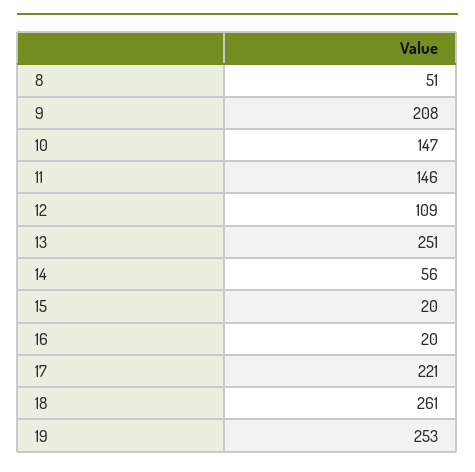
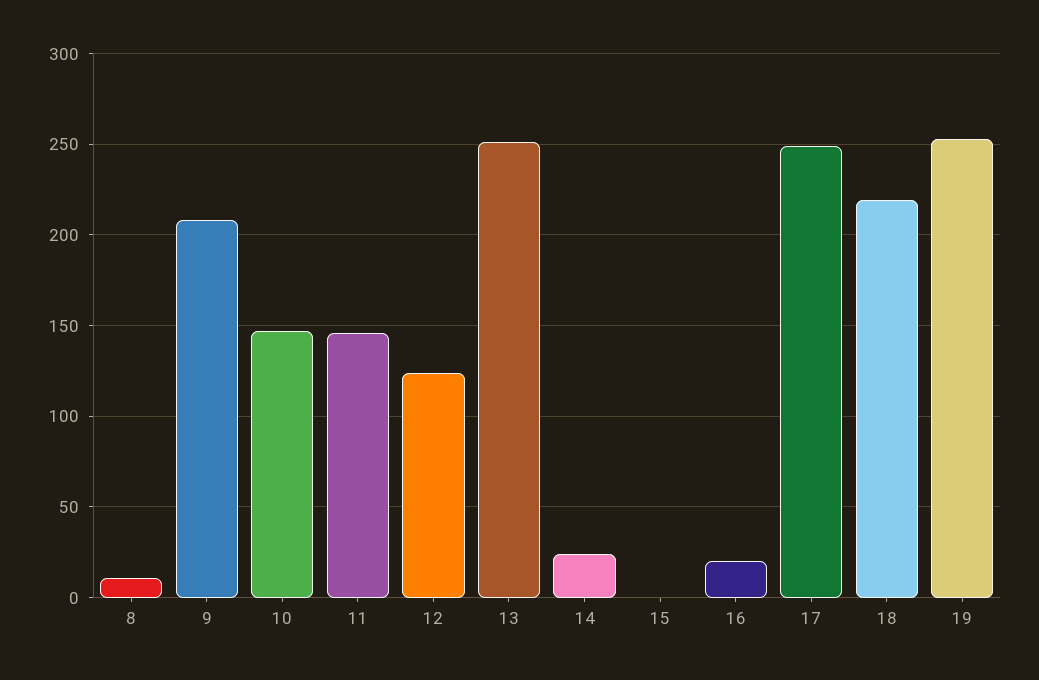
  {
-   "8": 51,
+   "8": 10,
    "9": 208,
    "10": 147,
    "11": 146,
-   "12": 109,
+   "12": 125,
    "13": 251,
-   "14": 56,
+   "14": 25,
-   "15": 20,
+   "15": 0,
    "16": 20,
-   "17": 221,
+   "17": 250,
-   "18": 261,
+   "18": 220,
    "19": 253
  }

